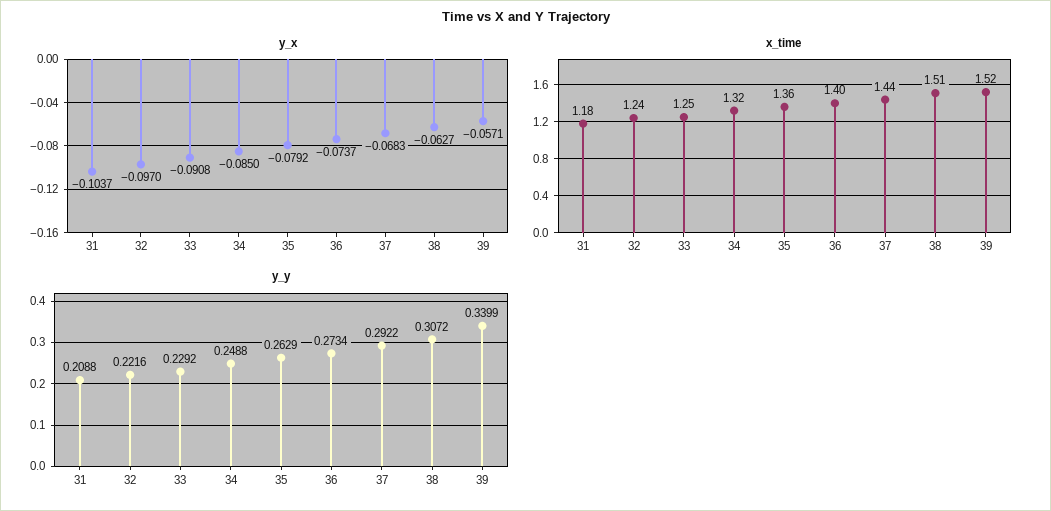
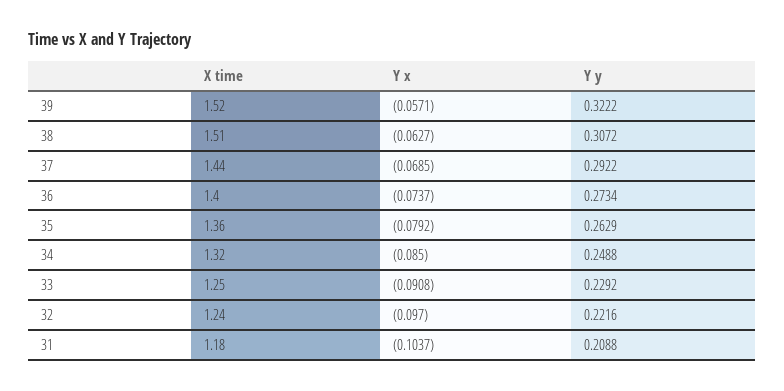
  {
    "y_x": {
      "31": -0.1037,
      "32": -0.097,
      "33": -0.0908,
      "34": -0.085,
      "35": -0.0792,
      "36": -0.0737,
-     "37": -0.0683,
+     "37": -0.0685,
      "38": -0.0627,
      "39": -0.0571
    },
    "x_time": {
      "31": 1.18,
      "32": 1.24,
      "33": 1.25,
      "34": 1.32,
      "35": 1.36,
      "36": 1.4,
      "37": 1.44,
      "38": 1.51,
      "39": 1.52
    },
    "y_y": {
      "31": 0.2088,
      "32": 0.2216,
      "33": 0.2292,
      "34": 0.2488,
      "35": 0.2629,
      "36": 0.2734,
      "37": 0.2922,
      "38": 0.3072,
-     "39": 0.3399
+     "39": 0.3222
    }
  }

